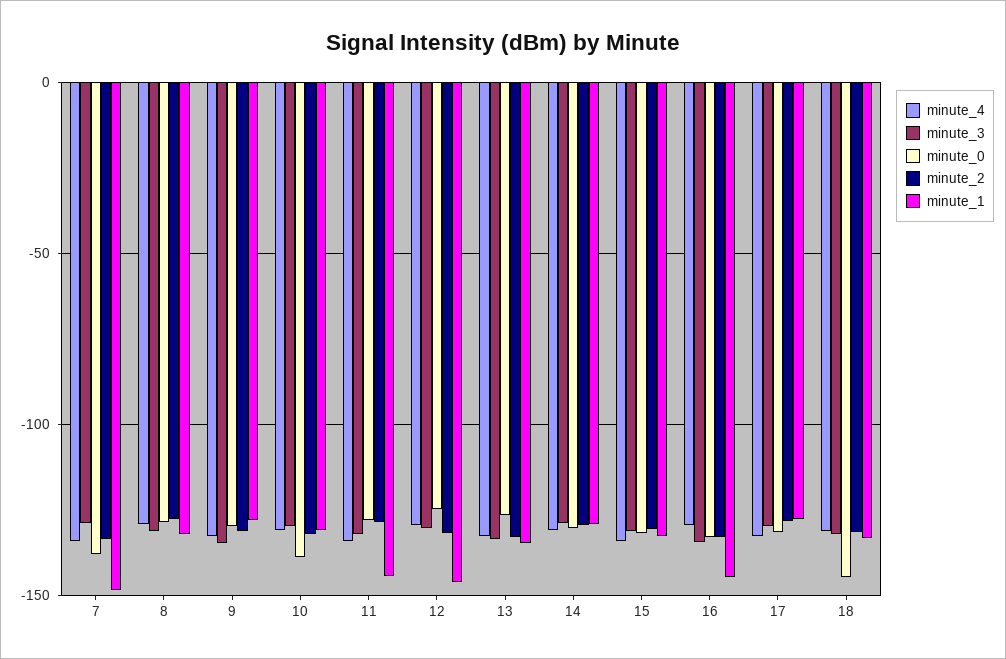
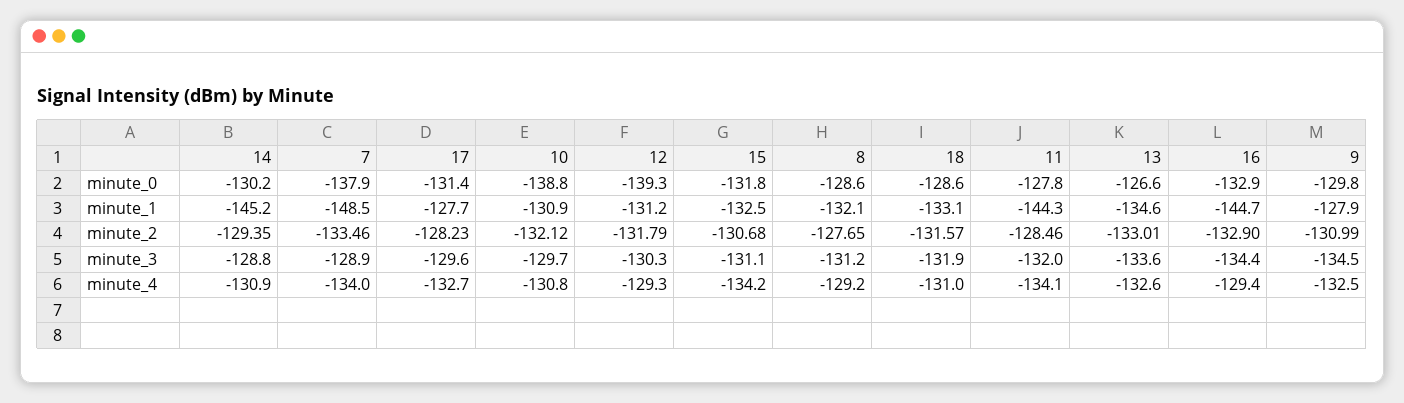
  {
    "minute_4": {
      "7": -134,
      "8": -129.2,
      "9": -132.5,
      "10": -130.8,
      "11": -134.1,
      "12": -129.3,
      "13": -132.6,
      "14": -130.9,
      "15": -134.2,
      "16": -129.4,
      "17": -132.7,
      "18": -131
    },
    "minute_3": {
      "7": -128.9,
      "8": -131.2,
      "9": -134.5,
      "10": -129.7,
      "11": -132,
      "12": -130.3,
      "13": -133.6,
      "14": -128.8,
      "15": -131.1,
      "16": -134.4,
      "17": -129.6,
      "18": -131.9
    },
    "minute_0": {
      "7": -137.9,
      "8": -128.6,
      "9": -129.8,
      "10": -138.8,
      "11": -127.8,
-     "12": -125,
+     "12": -139.3,
      "13": -126.6,
      "14": -130.2,
      "15": -131.8,
      "16": -132.9,
      "17": -131.4,
-     "18": -145
+     "18": -128.6
    },
    "minute_2": {
      "7": -133.46,
      "8": -127.65,
      "9": -130.99,
      "10": -132.12,
      "11": -128.46,
      "12": -131.79,
      "13": -133.01,
      "14": -129.35,
      "15": -130.68,
      "16": -132.9,
      "17": -128.23,
      "18": -131.57
    },
    "minute_1": {
      "7": -148.5,
      "8": -132.1,
      "9": -127.9,
      "10": -130.9,
      "11": -144.3,
-     "12": -145,
+     "12": -131.2,
      "13": -134.6,
-     "14": -130,
+     "14": -145.2,
      "15": -132.5,
      "16": -144.7,
      "17": -127.7,
      "18": -133.1
    }
  }

